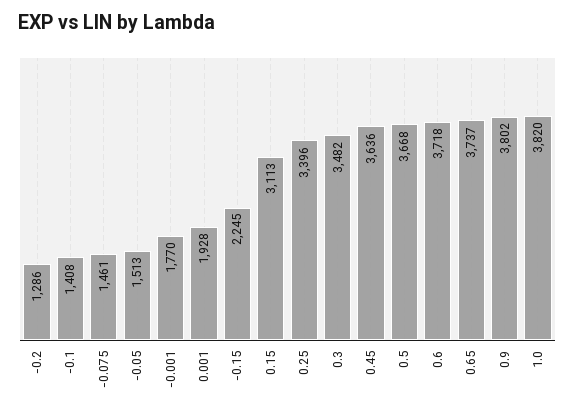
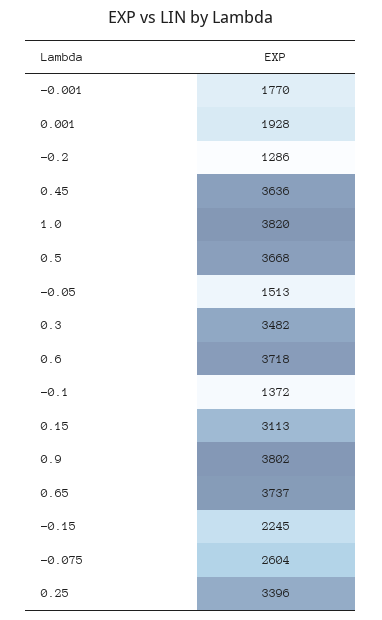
  {
    "-0.2": 1286,
-   "-0.1": 1408,
+   "-0.1": 1372,
-   "-0.075": 1461,
+   "-0.075": 2604,
    "-0.05": 1513,
    "-0.001": 1770,
    "0.001": 1928,
    "-0.15": 2245,
    "0.15": 3113,
    "0.25": 3396,
    "0.3": 3482,
    "0.45": 3636,
    "0.5": 3668,
    "0.6": 3718,
    "0.65": 3737,
    "0.9": 3802,
    "1.0": 3820
  }

